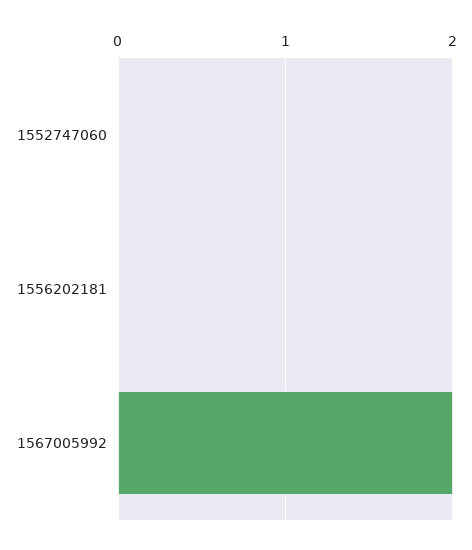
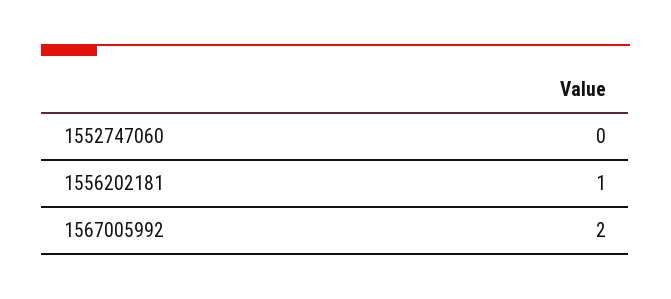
  {
    "1552747060": 0,
-   "1556202181": 0,
+   "1556202181": 1,
    "1567005992": 2
  }

